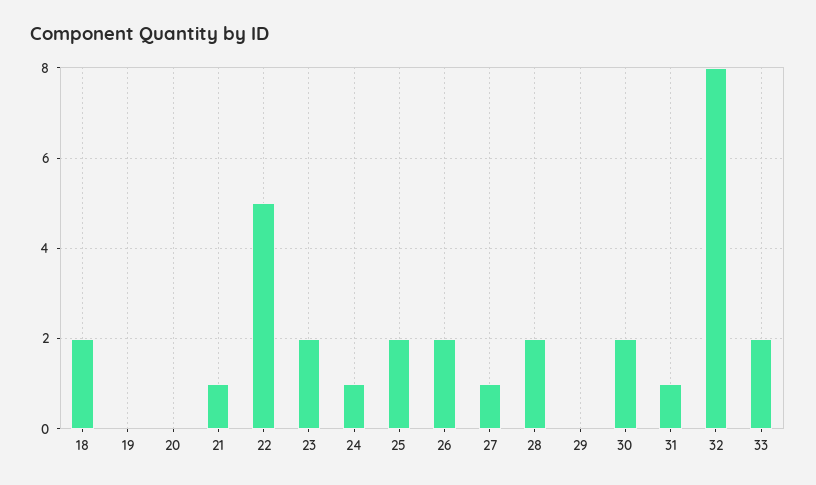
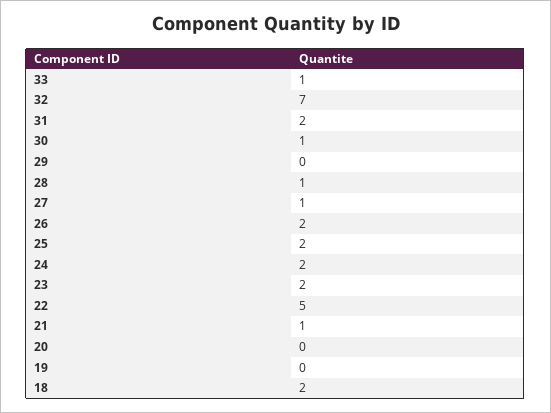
  {
    "18": 2,
    "19": 0,
    "20": 0,
    "21": 1,
    "22": 5,
    "23": 2,
-   "24": 1,
+   "24": 2,
    "25": 2,
    "26": 2,
    "27": 1,
-   "28": 2,
+   "28": 1,
    "29": 0,
-   "30": 2,
+   "30": 1,
-   "31": 1,
+   "31": 2,
-   "32": 8,
+   "32": 7,
-   "33": 2
+   "33": 1
  }

